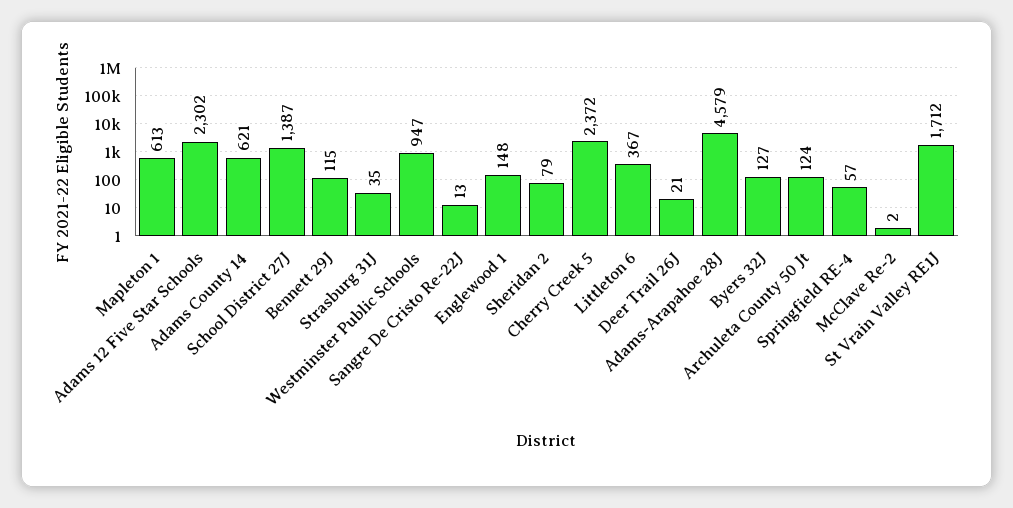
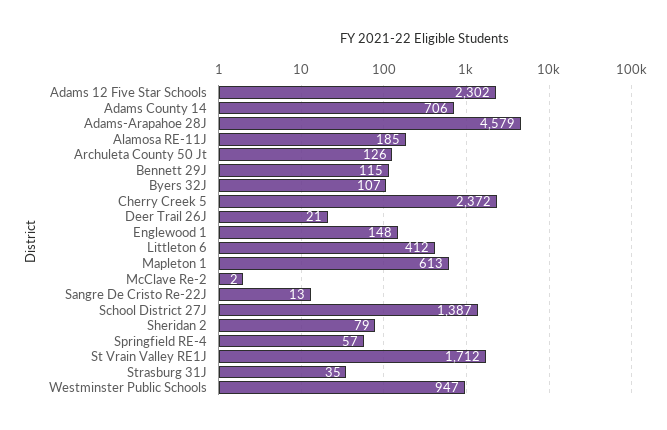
  {
    "Mapleton 1": 613,
    "Adams 12 Five Star Schools": 2302,
-   "Adams County 14": 621,
+   "Adams County 14": 706,
    "School District 27J": 1387,
    "Bennett 29J": 115,
    "Strasburg 31J": 35,
    "Westminster Public Schools": 947,
    "Sangre De Cristo Re-22J": 13,
    "Englewood 1": 148,
    "Sheridan 2": 79,
    "Cherry Creek 5": 2372,
-   "Littleton 6": 367,
+   "Littleton 6": 412,
    "Deer Trail 26J": 21,
    "Adams-Arapahoe 28J": 4579,
-   "Byers 32J": 127,
+   "Byers 32J": 107,
-   "Archuleta County 50 Jt": 124,
+   "Archuleta County 50 Jt": 126,
    "Springfield RE-4": 57,
    "McClave Re-2": 2,
-   "St Vrain Valley RE1J": 1712
+   "St Vrain Valley RE1J": 1712,
+   "Alamosa RE-11J": 185
  }

